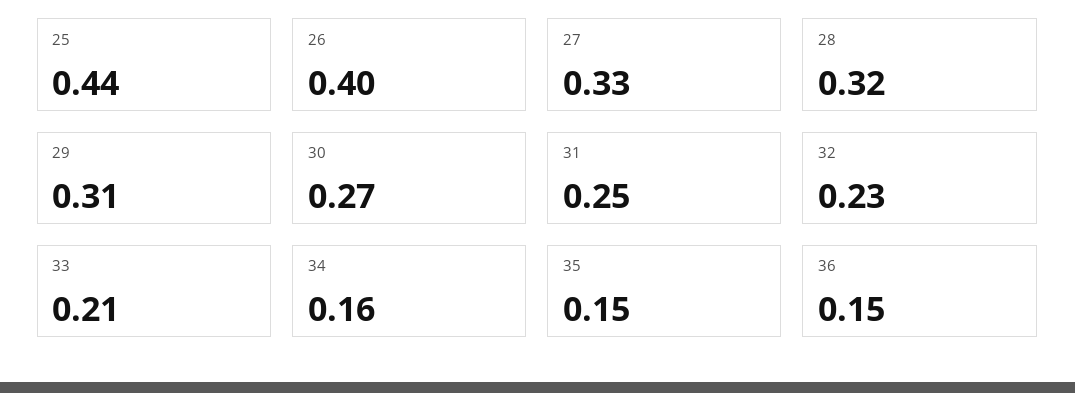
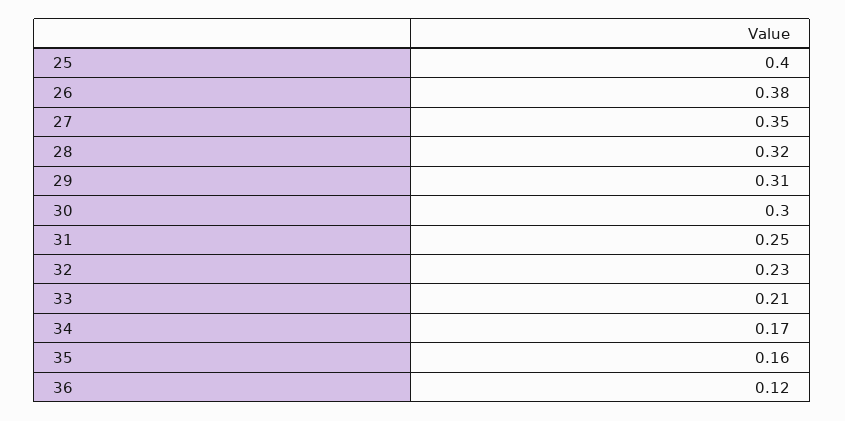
  {
-   "25": 0.44,
+   "25": 0.4,
-   "26": 0.4,
+   "26": 0.38,
-   "27": 0.33,
+   "27": 0.35,
    "28": 0.32,
    "29": 0.31,
-   "30": 0.27,
+   "30": 0.3,
    "31": 0.25,
    "32": 0.23,
    "33": 0.21,
-   "34": 0.16,
+   "34": 0.17,
-   "35": 0.15,
+   "35": 0.16,
-   "36": 0.15
+   "36": 0.12
  }

